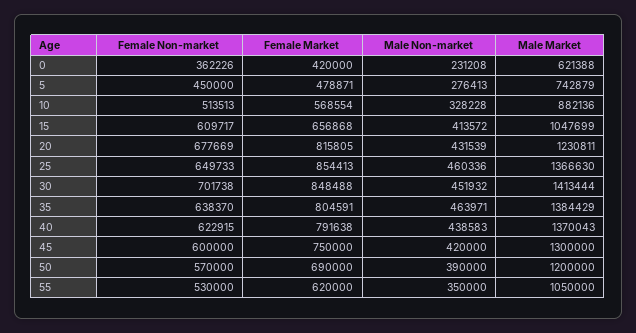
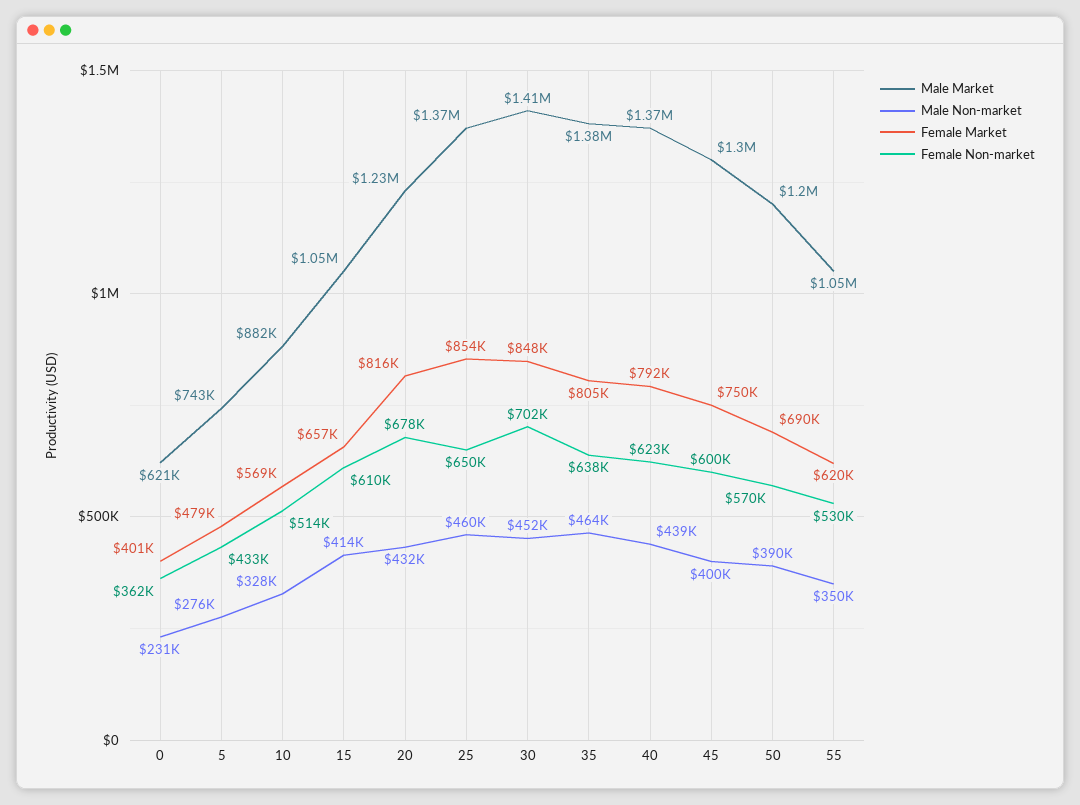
  {
    "Female Non-market": {
      "0": 362226,
-     "5": 450000,
+     "5": 433000,
      "10": 513513,
      "15": 609717,
      "20": 677669,
      "25": 649733,
      "30": 701738,
      "35": 638370,
      "40": 622915,
      "45": 600000,
      "50": 570000,
      "55": 530000
    },
    "Female Market": {
-     "0": 420000,
+     "0": 401000,
      "5": 478871,
      "10": 568554,
      "15": 656868,
      "20": 815805,
      "25": 854413,
      "30": 848488,
      "35": 804591,
      "40": 791638,
      "45": 750000,
      "50": 690000,
      "55": 620000
    },
    "Male Non-market": {
      "0": 231208,
      "5": 276413,
      "10": 328228,
      "15": 413572,
      "20": 431539,
      "25": 460336,
      "30": 451932,
      "35": 463971,
      "40": 438583,
-     "45": 420000,
+     "45": 400000,
      "50": 390000,
      "55": 350000
    },
    "Male Market": {
      "0": 621388,
      "5": 742879,
      "10": 882136,
      "15": 1047699,
      "20": 1230811,
      "25": 1366630,
      "30": 1413444,
      "35": 1384429,
      "40": 1370043,
      "45": 1300000,
      "50": 1200000,
      "55": 1050000
    }
  }

